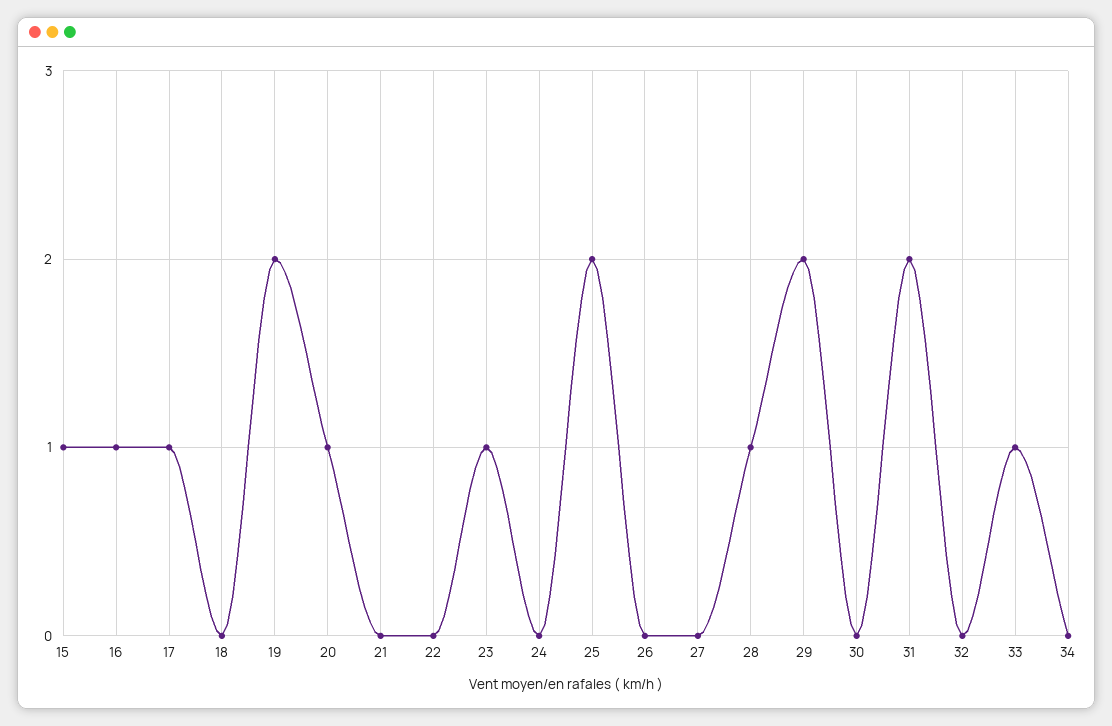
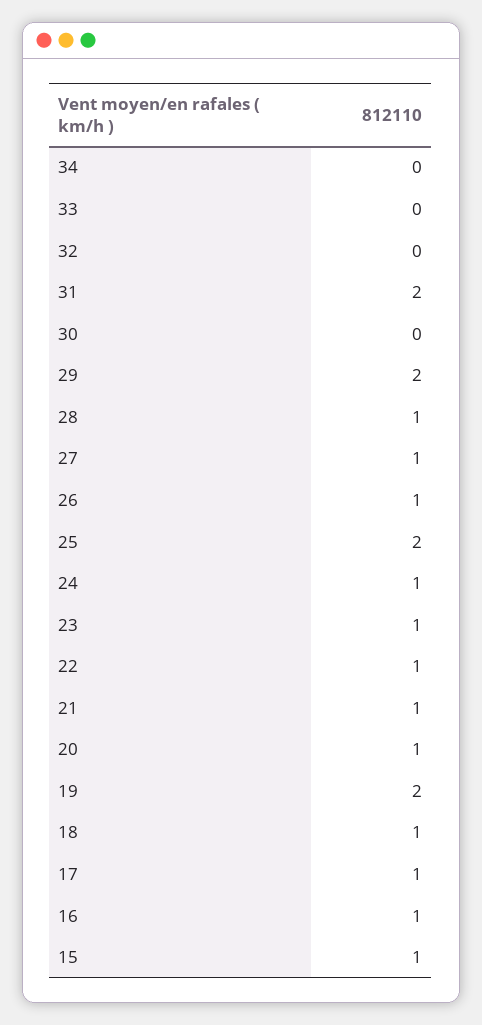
  {
    "15": 1,
    "16": 1,
    "17": 1,
-   "18": 0,
+   "18": 1,
    "19": 2,
    "20": 1,
-   "21": 0,
+   "21": 1,
-   "22": 0,
+   "22": 1,
    "23": 1,
-   "24": 0,
+   "24": 1,
    "25": 2,
-   "26": 0,
+   "26": 1,
-   "27": 0,
+   "27": 1,
    "28": 1,
    "29": 2,
    "30": 0,
    "31": 2,
    "32": 0,
-   "33": 1,
+   "33": 0,
    "34": 0
  }

